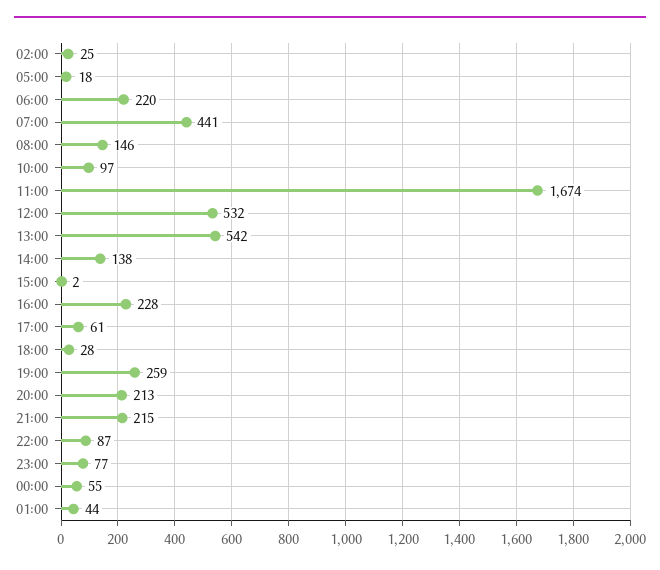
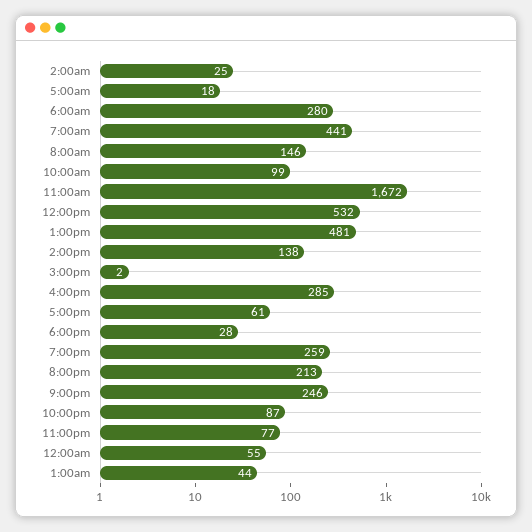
  {
    "02:00": 25,
    "05:00": 18,
-   "06:00": 220,
+   "06:00": 280,
    "07:00": 441,
    "08:00": 146,
-   "10:00": 97,
+   "10:00": 99,
-   "11:00": 1674,
+   "11:00": 1672,
    "12:00": 532,
-   "13:00": 542,
+   "13:00": 481,
    "14:00": 138,
    "15:00": 2,
-   "16:00": 228,
+   "16:00": 285,
    "17:00": 61,
    "18:00": 28,
    "19:00": 259,
    "20:00": 213,
-   "21:00": 215,
+   "21:00": 246,
    "22:00": 87,
    "23:00": 77,
    "00:00": 55,
    "01:00": 44
  }

